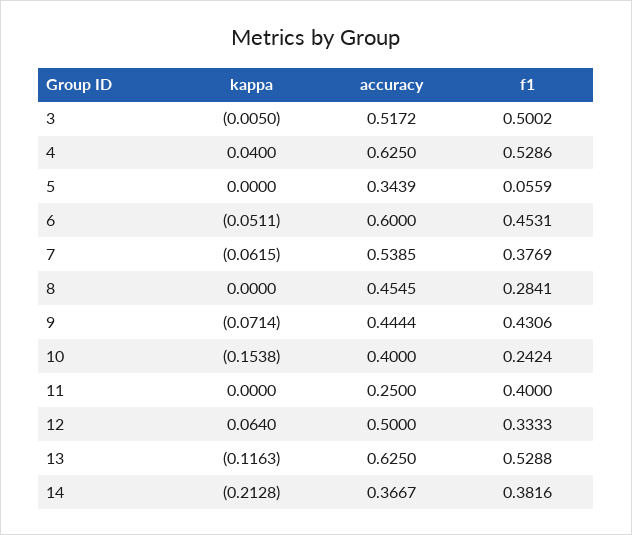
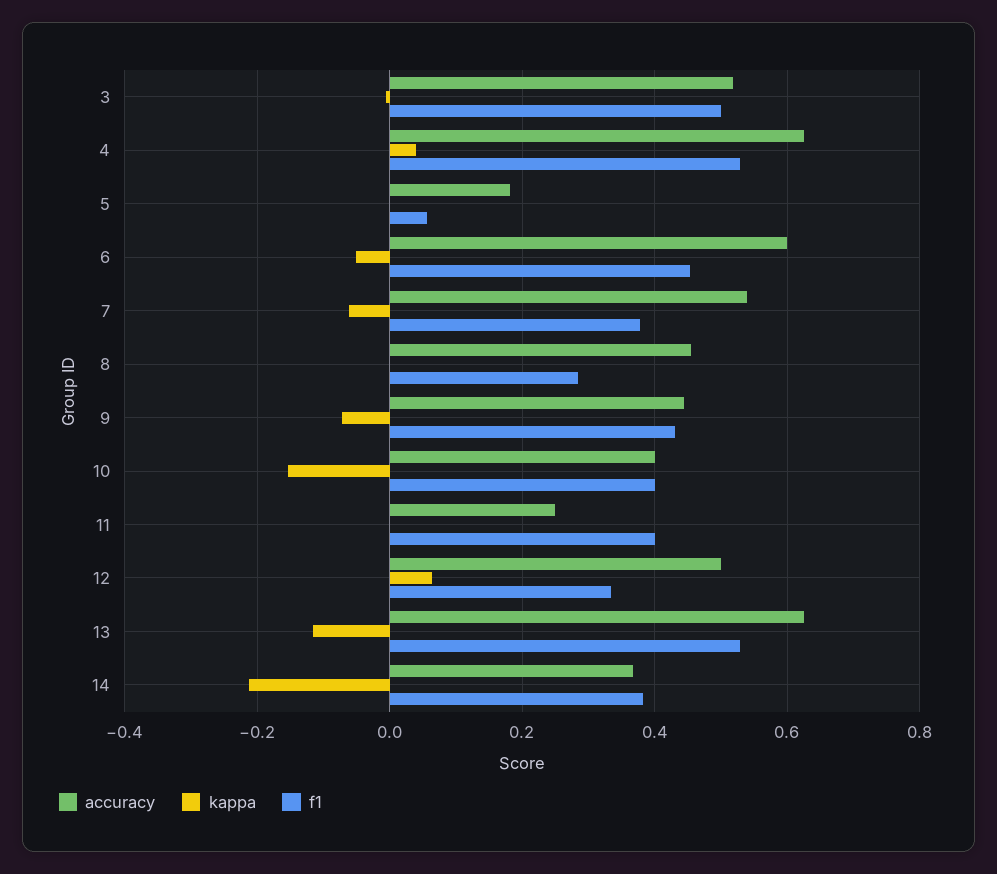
  {
    "kappa": {
      "3": -0.005,
      "4": 0.04,
      "5": 0,
      "6": -0.0511,
      "7": -0.0615,
      "8": 0,
      "9": -0.0714,
      "10": -0.1538,
      "11": 0,
      "12": 0.064,
      "13": -0.1163,
      "14": -0.2128
    },
    "accuracy": {
      "3": 0.5172,
      "4": 0.625,
-     "5": 0.3439,
+     "5": 0.18,
      "6": 0.6,
      "7": 0.5385,
      "8": 0.4545,
      "9": 0.4444,
      "10": 0.4,
      "11": 0.25,
      "12": 0.5,
      "13": 0.625,
      "14": 0.3667
    },
    "f1": {
      "3": 0.5002,
      "4": 0.5286,
      "5": 0.0559,
      "6": 0.4531,
      "7": 0.3769,
      "8": 0.2841,
      "9": 0.4306,
-     "10": 0.2424,
+     "10": 0.4,
      "11": 0.4,
      "12": 0.3333,
      "13": 0.5288,
      "14": 0.3816
    }
  }

